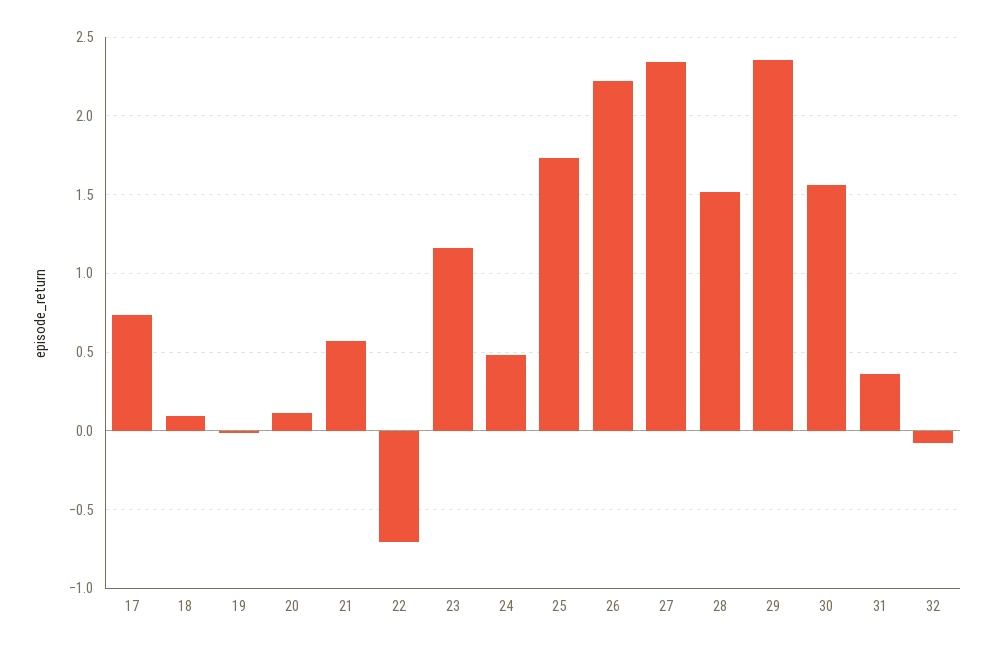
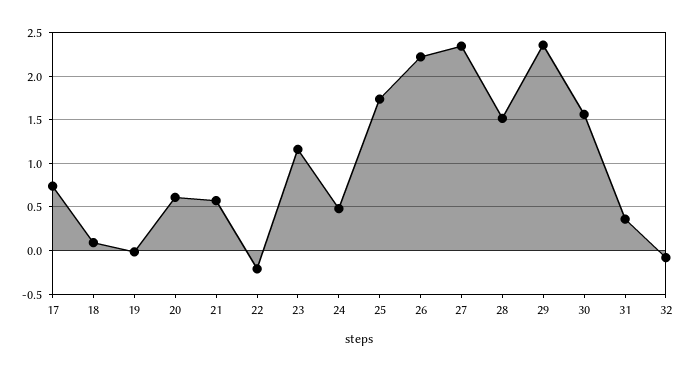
  {
    "17": 0.75,
    "18": 0.1,
    "19": 0,
-   "20": 0.1,
+   "20": 0.6,
    "21": 0.55,
-   "22": -0.7,
+   "22": -0.2,
    "23": 1.15,
    "24": 0.5,
    "25": 1.75,
    "26": 2.2,
    "27": 2.35,
    "28": 1.5,
    "29": 2.35,
    "30": 1.55,
    "31": 0.35,
    "32": -0.1
  }

